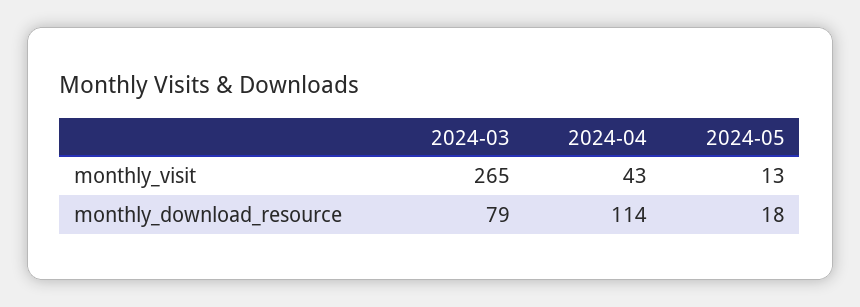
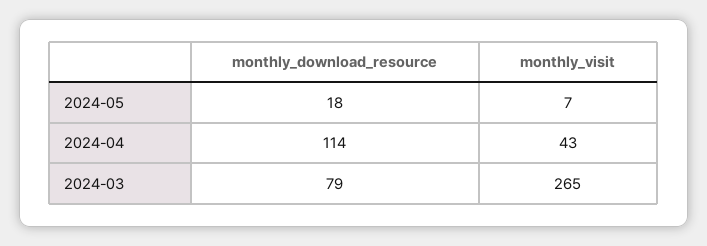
  {
    "2024-03": {
      "monthly_visit": 265,
      "monthly_download_resource": 79
    },
    "2024-04": {
      "monthly_visit": 43,
      "monthly_download_resource": 114
    },
    "2024-05": {
-     "monthly_visit": 13,
+     "monthly_visit": 7,
      "monthly_download_resource": 18
    }
  }

